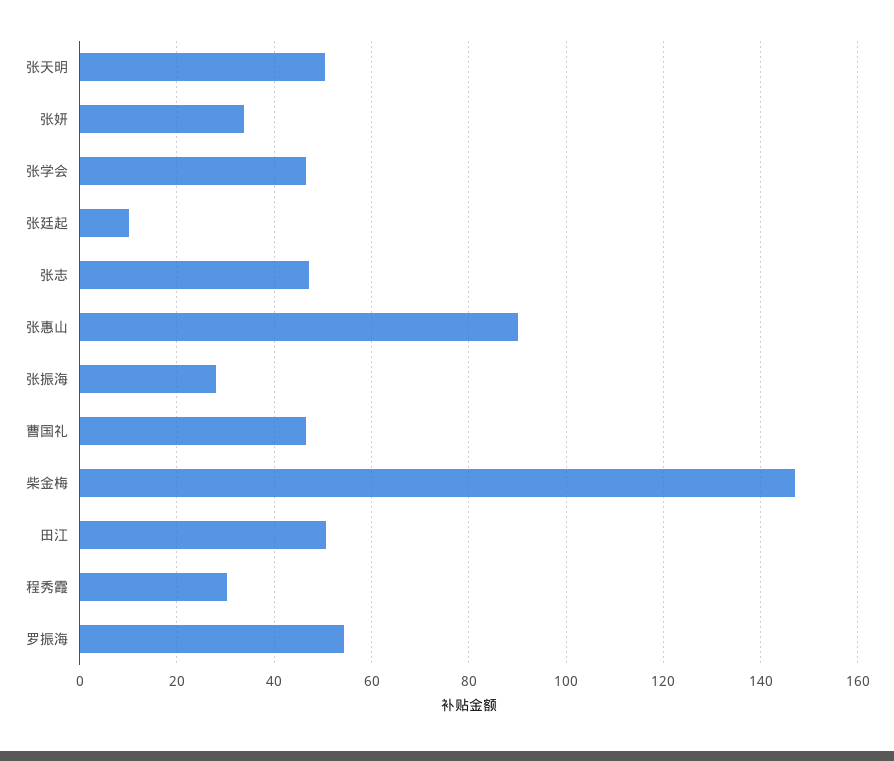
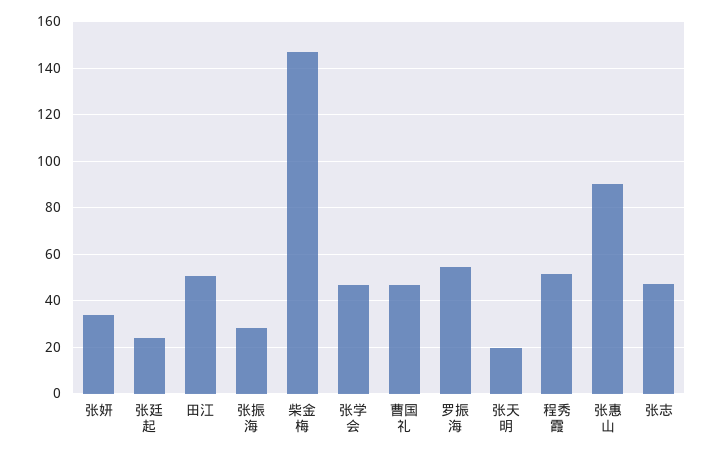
  {
-   "张天明": 50,
+   "张天明": 20,
    "张妍": 34,
    "张学会": 46,
-   "张廷起": 10,
+   "张廷起": 25,
    "张志": 48,
    "张惠山": 90,
    "张振海": 28,
    "曹国礼": 46,
    "柴金梅": 148,
    "田江": 50,
-   "程秀霞": 30,
+   "程秀霞": 50,
    "罗振海": 54
  }

